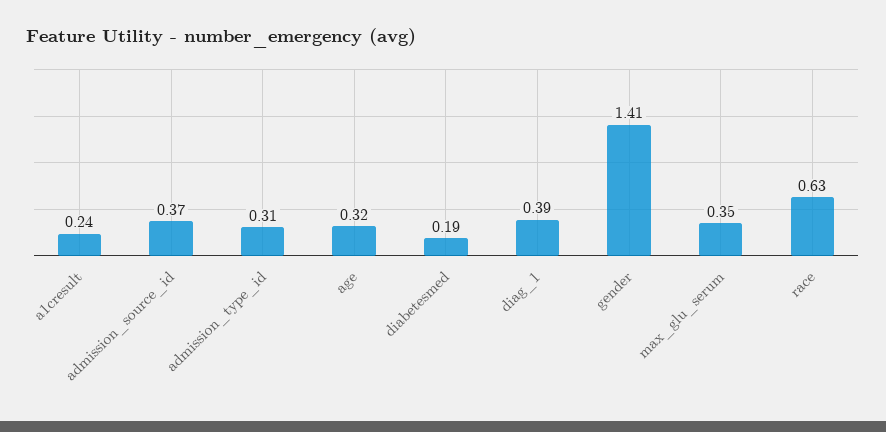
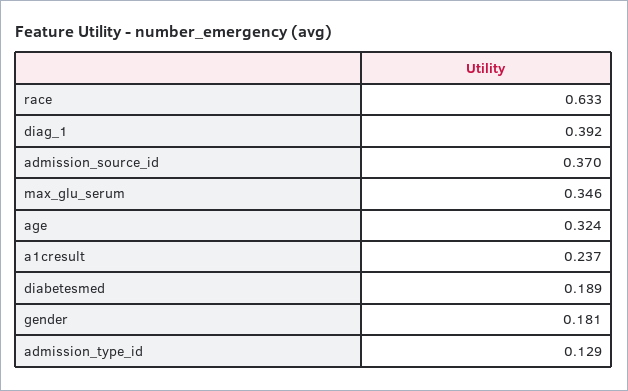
  {
    "a1cresult": 0.237,
    "admission_source_id": 0.37,
-   "admission_type_id": 0.31,
+   "admission_type_id": 0.129,
    "age": 0.324,
    "diabetesmed": 0.189,
    "diag_1": 0.392,
-   "gender": 1.41,
+   "gender": 0.181,
    "max_glu_serum": 0.346,
    "race": 0.633
  }

